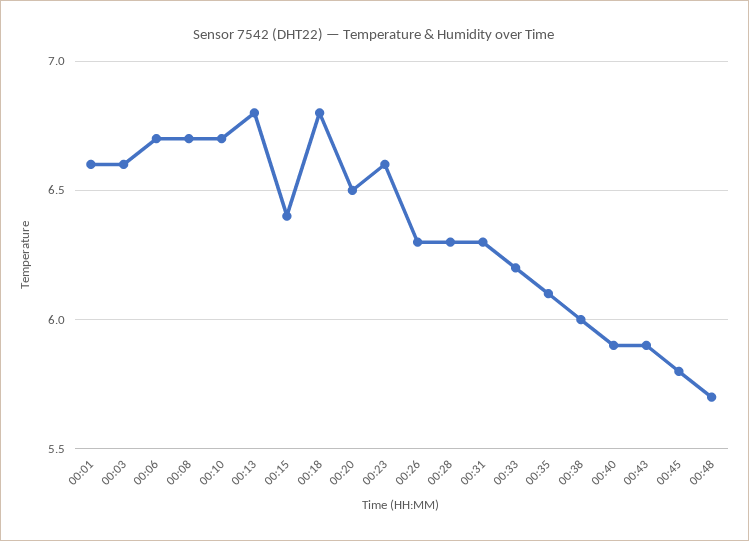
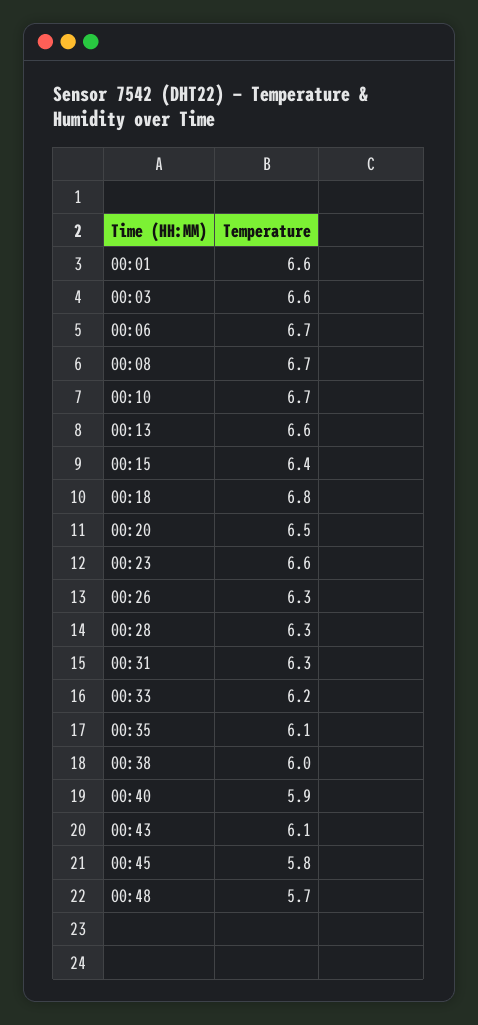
  {
    "00:01": 6.6,
    "00:03": 6.6,
    "00:06": 6.7,
    "00:08": 6.7,
    "00:10": 6.7,
-   "00:13": 6.8,
+   "00:13": 6.6,
    "00:15": 6.4,
    "00:18": 6.8,
    "00:20": 6.5,
    "00:23": 6.6,
    "00:26": 6.3,
    "00:28": 6.3,
    "00:31": 6.3,
    "00:33": 6.2,
    "00:35": 6.1,
    "00:38": 6,
    "00:40": 5.9,
-   "00:43": 5.9,
+   "00:43": 6.1,
    "00:45": 5.8,
    "00:48": 5.7
  }

